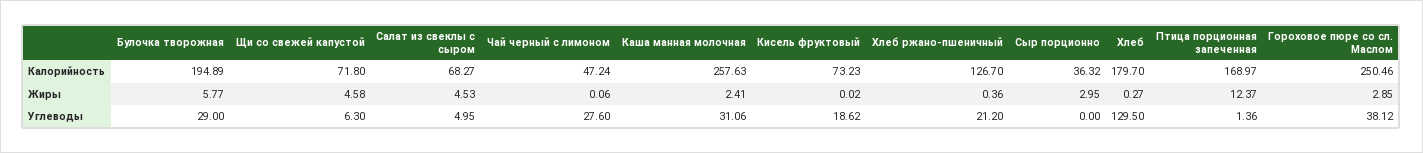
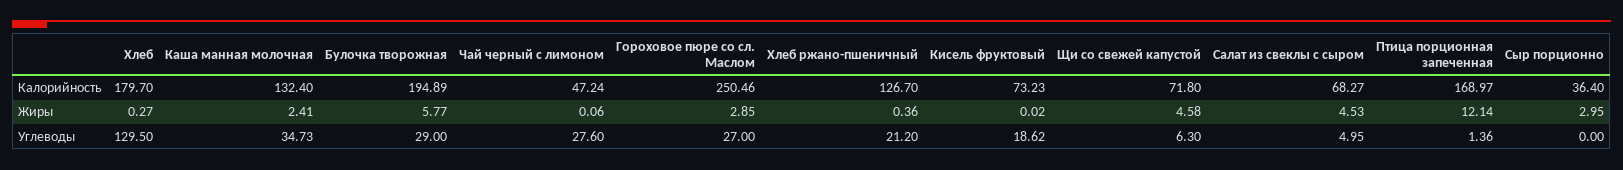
  {
    "Булочка творожная": {
      "Калорийность": 194.89,
      "Жиры": 5.77,
      "Углеводы": 29
    },
    "Щи со свежей капустой": {
      "Калорийность": 71.8,
      "Жиры": 4.58,
      "Углеводы": 6.3
    },
    "Салат из свеклы с сыром": {
      "Калорийность": 68.27,
      "Жиры": 4.53,
      "Углеводы": 4.95
    },
    "Чай черный с лимоном": {
      "Калорийность": 47.24,
      "Жиры": 0.06,
      "Углеводы": 27.6
    },
    "Каша манная молочная": {
-     "Калорийность": 257.63,
+     "Калорийность": 132.4,
      "Жиры": 2.41,
-     "Углеводы": 31.06
+     "Углеводы": 34.73
    },
    "Кисель фруктовый": {
      "Калорийность": 73.23,
      "Жиры": 0.02,
      "Углеводы": 18.62
    },
    "Хлеб ржано-пшеничный": {
      "Калорийность": 126.7,
      "Жиры": 0.36,
      "Углеводы": 21.2
    },
    "Сыр порционно": {
-     "Калорийность": 36.32,
+     "Калорийность": 36.4,
      "Жиры": 2.95,
      "Углеводы": 0
    },
    "Хлеб": {
      "Калорийность": 179.7,
      "Жиры": 0.27,
      "Углеводы": 129.5
    },
    "Птица порционная запеченная": {
      "Калорийность": 168.97,
-     "Жиры": 12.37,
+     "Жиры": 12.14,
      "Углеводы": 1.36
    },
    "Гороховое пюре со сл. Маслом": {
      "Калорийность": 250.46,
      "Жиры": 2.85,
-     "Углеводы": 38.12
+     "Углеводы": 27
    }
  }

